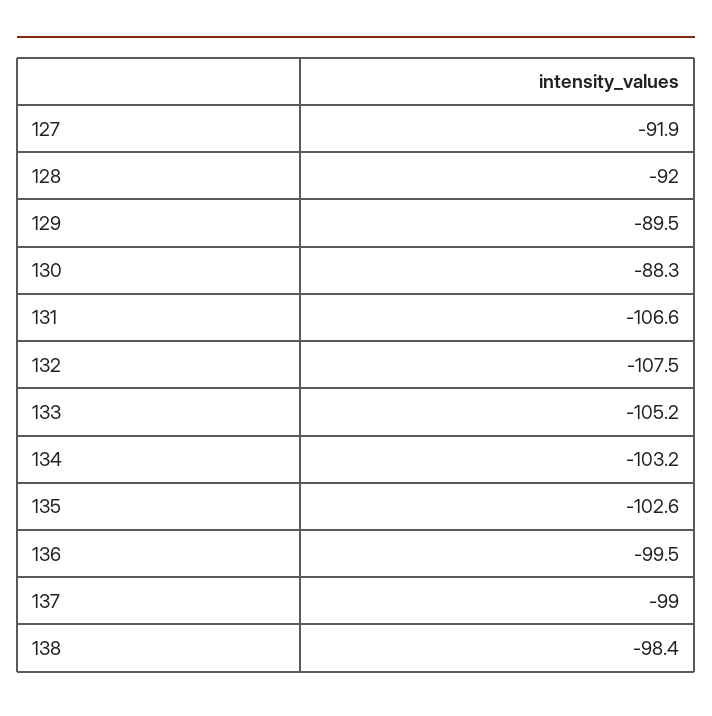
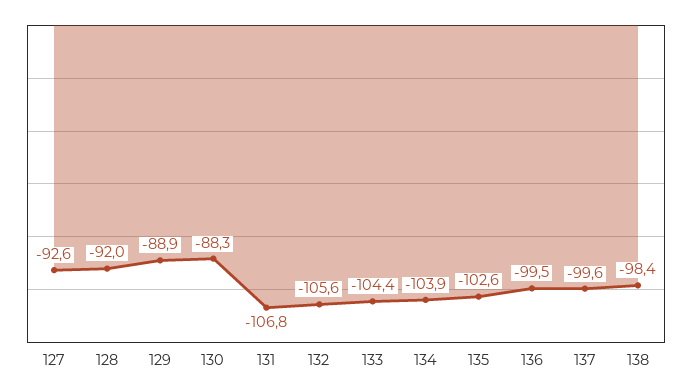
  {
-   "127": -91.9,
+   "127": -92.6,
    "128": -92,
-   "129": -89.5,
+   "129": -88.9,
    "130": -88.3,
-   "131": -106.6,
+   "131": -106.8,
-   "132": -107.5,
+   "132": -105.6,
-   "133": -105.2,
+   "133": -104.4,
-   "134": -103.2,
+   "134": -103.9,
    "135": -102.6,
    "136": -99.5,
-   "137": -99,
+   "137": -99.6,
    "138": -98.4
  }

